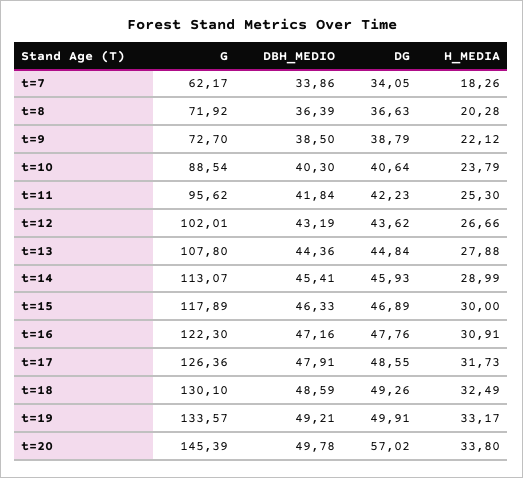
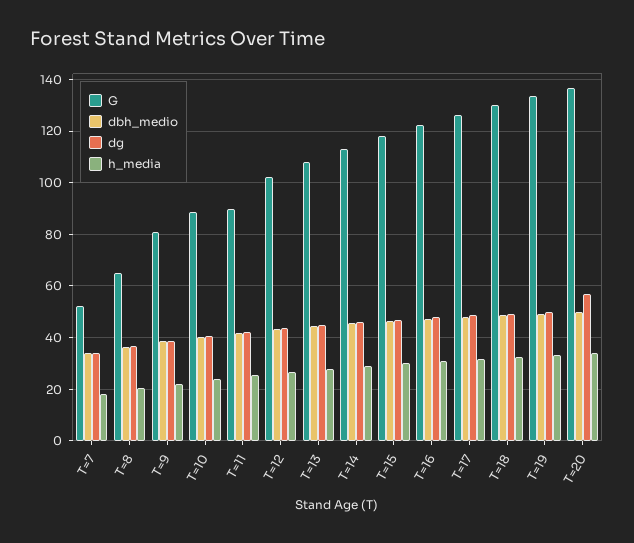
  {
    "G": {
-     "t=7": 62.17,
+     "t=7": 52.5,
-     "t=8": 71.92,
+     "t=8": 65,
-     "t=9": 72.7,
+     "t=9": 80,
      "t=10": 88.54,
-     "t=11": 95.62,
+     "t=11": 90,
      "t=12": 102.01,
      "t=13": 107.8,
      "t=14": 113.07,
      "t=15": 117.89,
      "t=16": 122.3,
      "t=17": 126.36,
      "t=18": 130.1,
      "t=19": 133.57,
-     "t=20": 145.39
+     "t=20": 137.5
    },
    "DBH_MEDIO": {
      "t=7": 33.86,
      "t=8": 36.39,
      "t=9": 38.5,
      "t=10": 40.3,
      "t=11": 41.84,
      "t=12": 43.19,
      "t=13": 44.36,
      "t=14": 45.41,
      "t=15": 46.33,
      "t=16": 47.16,
      "t=17": 47.91,
      "t=18": 48.59,
      "t=19": 49.21,
      "t=20": 49.78
    },
    "DG": {
      "t=7": 34.05,
      "t=8": 36.63,
      "t=9": 38.79,
      "t=10": 40.64,
      "t=11": 42.23,
      "t=12": 43.62,
      "t=13": 44.84,
      "t=14": 45.93,
      "t=15": 46.89,
      "t=16": 47.76,
      "t=17": 48.55,
      "t=18": 49.26,
      "t=19": 49.91,
      "t=20": 57.02
    },
    "H_MEDIA": {
      "t=7": 18.26,
      "t=8": 20.28,
      "t=9": 22.12,
      "t=10": 23.79,
      "t=11": 25.3,
      "t=12": 26.66,
      "t=13": 27.88,
      "t=14": 28.99,
      "t=15": 30,
      "t=16": 30.91,
      "t=17": 31.73,
      "t=18": 32.49,
      "t=19": 33.17,
      "t=20": 33.8
    }
  }

